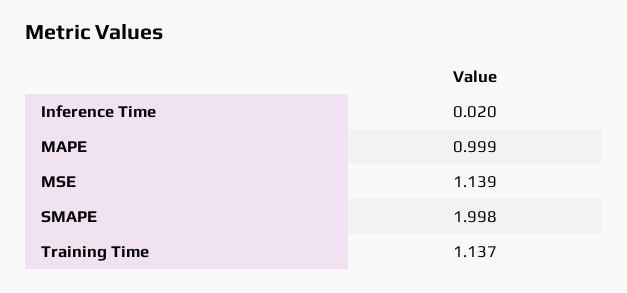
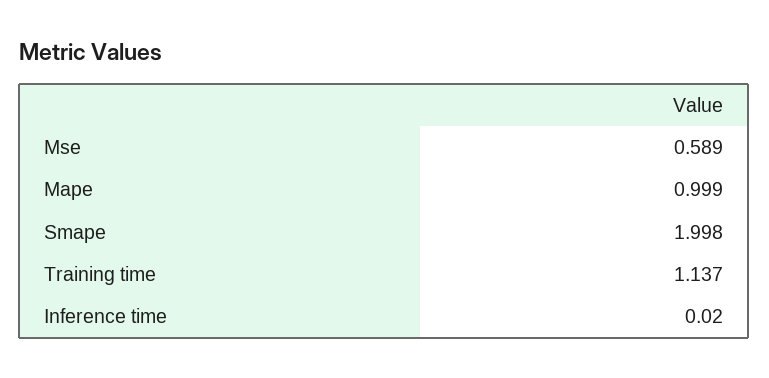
  {
    "Inference Time": 0.02,
    "MAPE": 0.999,
-   "MSE": 1.139,
+   "MSE": 0.589,
    "SMAPE": 1.998,
    "Training Time": 1.137
  }

